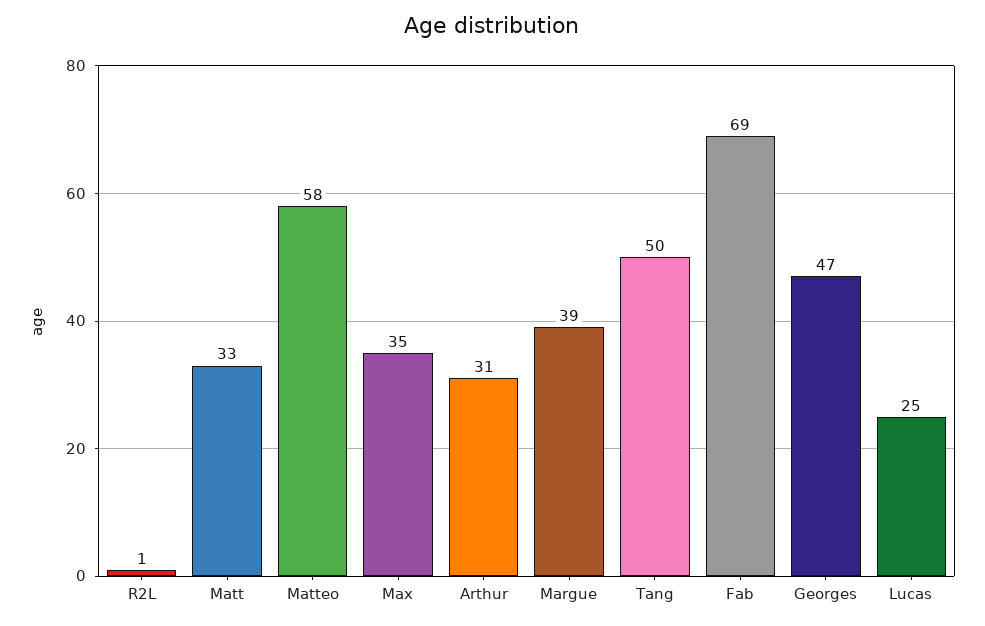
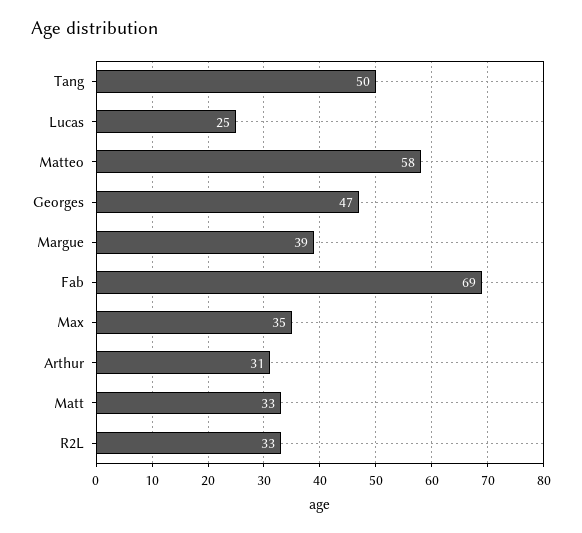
  {
-   "R2L": 1,
+   "R2L": 33,
    "Matt": 33,
    "Matteo": 58,
    "Max": 35,
    "Arthur": 31,
    "Margue": 39,
    "Tang": 50,
    "Fab": 69,
    "Georges": 47,
    "Lucas": 25
  }

